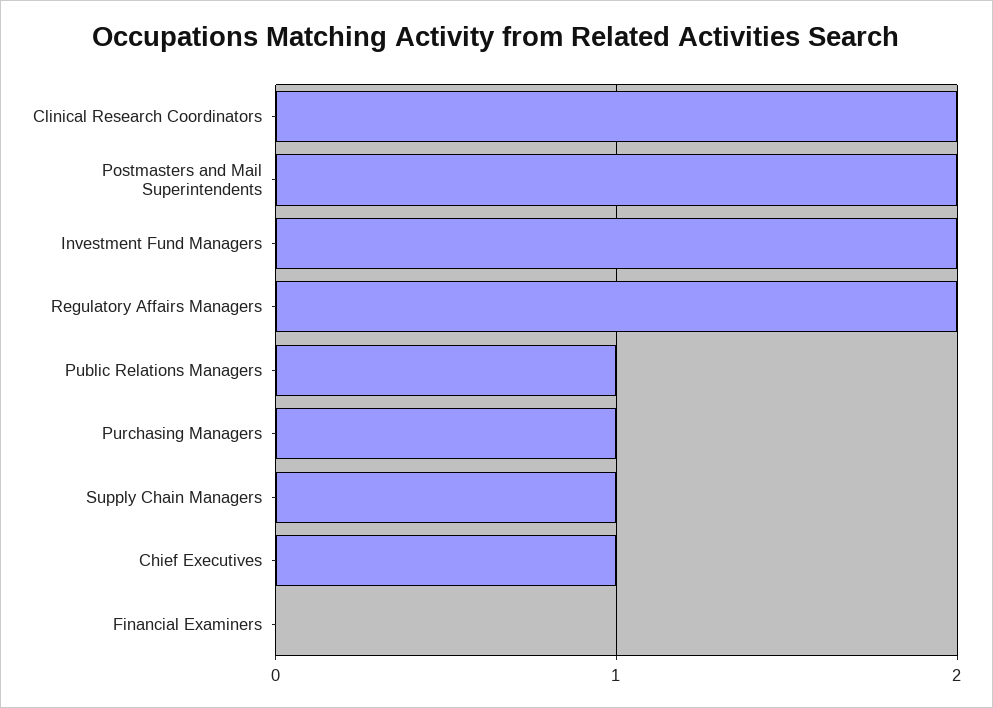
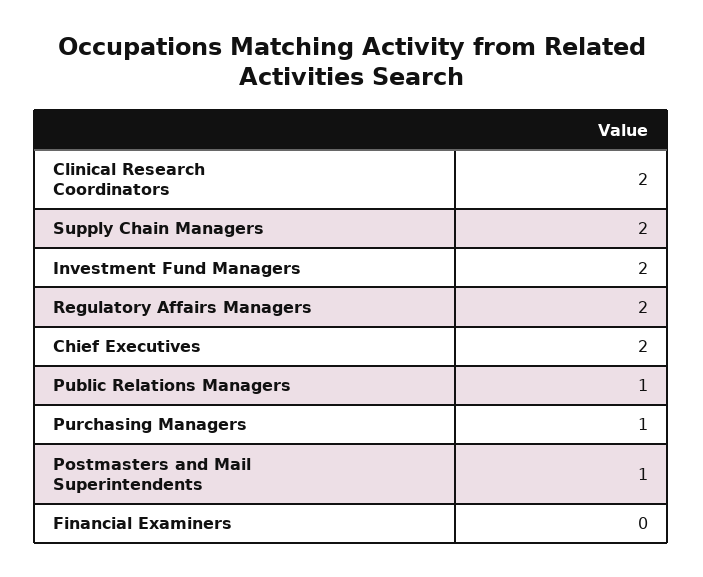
  {
    "Clinical Research Coordinators": 2,
-   "Postmasters and Mail Superintendents": 2,
+   "Postmasters and Mail Superintendents": 1,
    "Investment Fund Managers": 2,
    "Regulatory Affairs Managers": 2,
    "Public Relations Managers": 1,
    "Purchasing Managers": 1,
-   "Supply Chain Managers": 1,
+   "Supply Chain Managers": 2,
-   "Chief Executives": 1,
+   "Chief Executives": 2,
    "Financial Examiners": 0
  }

